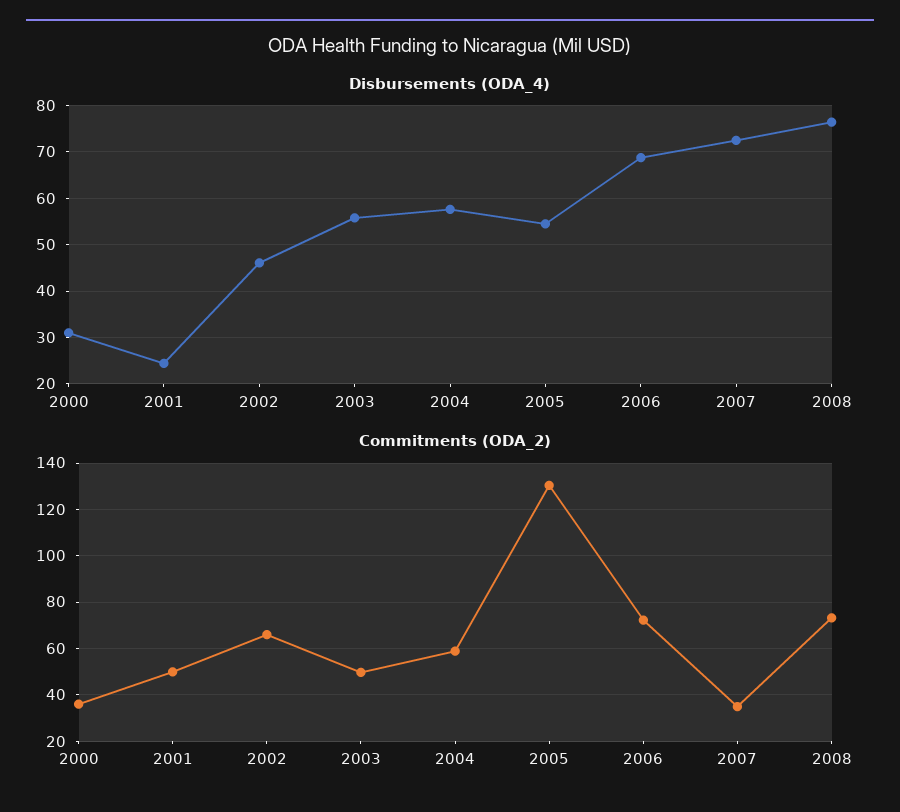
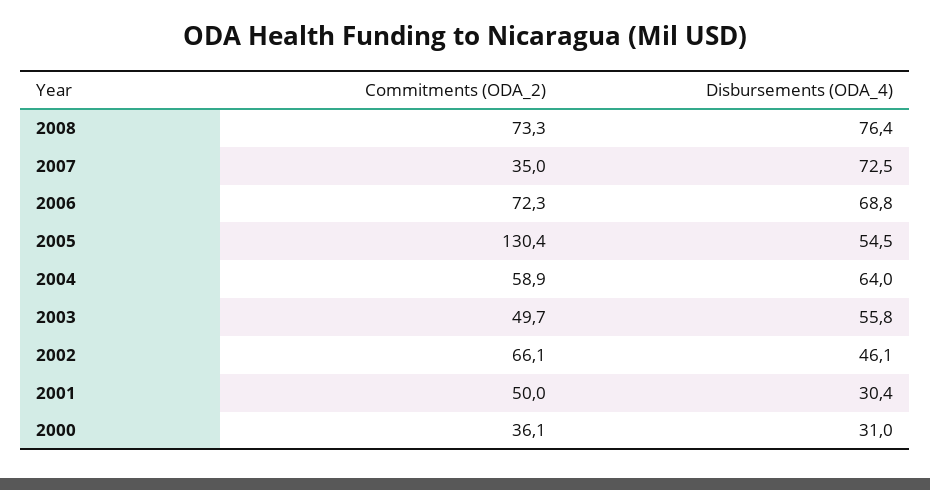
  {
    "Disbursements (ODA_4)": {
      "2000": 31,
-     "2001": 24,
+     "2001": 30.4,
      "2002": 46.1,
      "2003": 55.8,
-     "2004": 58,
+     "2004": 64,
      "2005": 54.5,
      "2006": 68.8,
      "2007": 72.5,
      "2008": 76.4
    },
    "Commitments (ODA_2)": {
      "2000": 36.1,
      "2001": 50,
      "2002": 66.1,
      "2003": 49.7,
      "2004": 58.9,
      "2005": 130.4,
      "2006": 72.3,
      "2007": 35,
      "2008": 73.3
    }
  }

